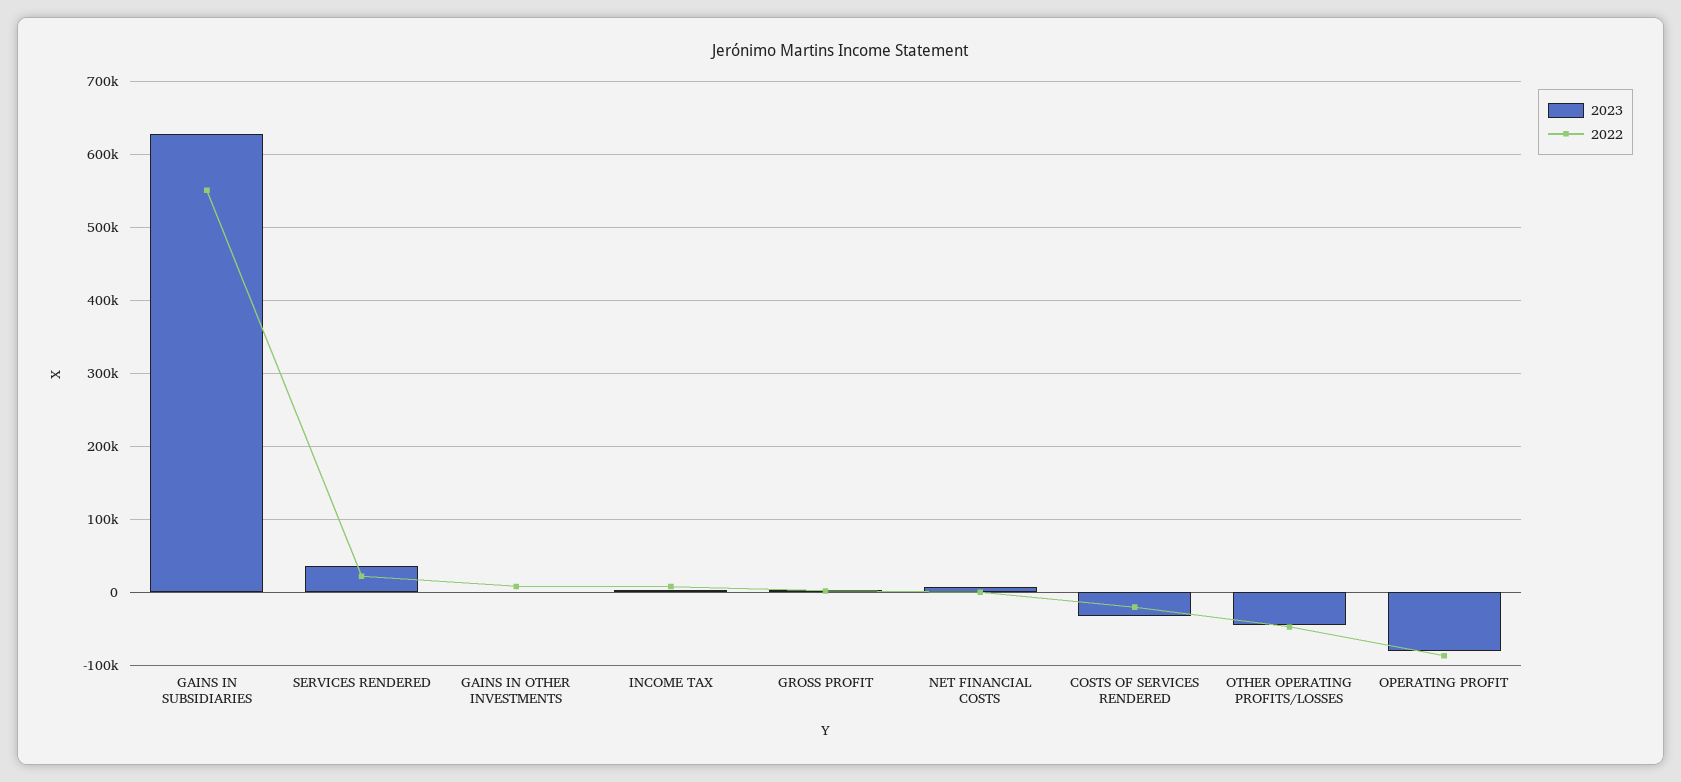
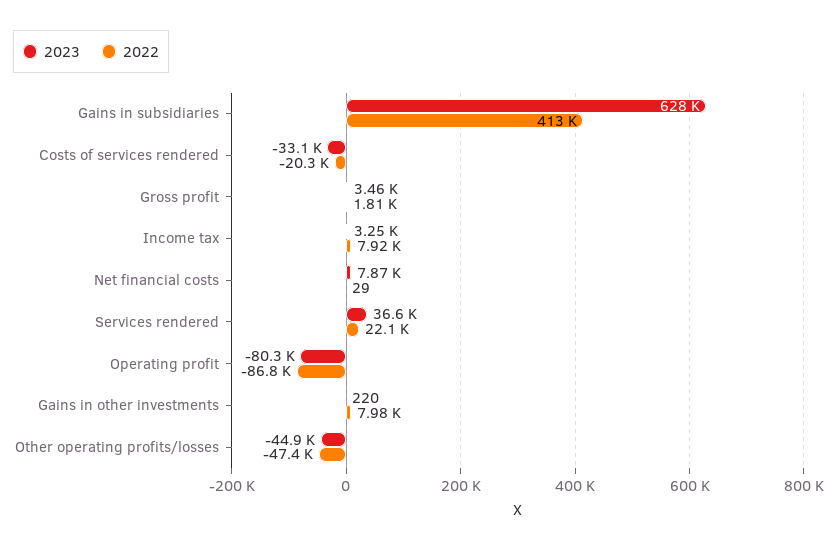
  {
    "2023": {
      "GAINS IN SUBSIDIARIES": 628000,
      "SERVICES RENDERED": 36600,
      "GAINS IN OTHER INVESTMENTS": 220,
      "INCOME TAX": 3250,
      "GROSS PROFIT": 3460,
      "NET FINANCIAL COSTS": 7870,
      "COSTS OF SERVICES RENDERED": -33100,
      "OTHER OPERATING PROFITS/LOSSES": -44900,
      "OPERATING PROFIT": -80300
    },
    "2022": {
-     "GAINS IN SUBSIDIARIES": 550000,
+     "GAINS IN SUBSIDIARIES": 413000,
      "SERVICES RENDERED": 22100,
      "GAINS IN OTHER INVESTMENTS": 7980,
      "INCOME TAX": 7920,
      "GROSS PROFIT": 1810,
      "NET FINANCIAL COSTS": 29,
      "COSTS OF SERVICES RENDERED": -20300,
      "OTHER OPERATING PROFITS/LOSSES": -47400,
      "OPERATING PROFIT": -86800
    }
  }

